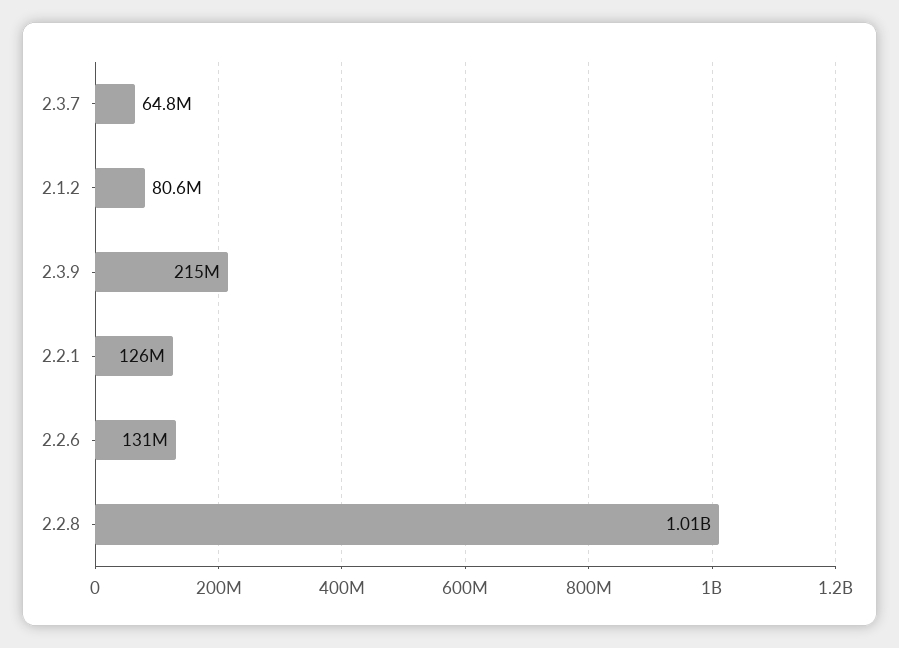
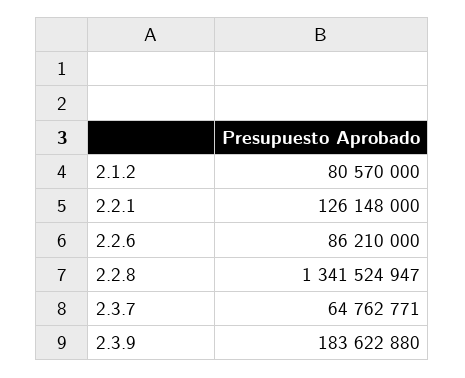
  {
    "2.3.7": 64762771,
    "2.1.2": 80570000,
-   "2.3.9": 215000000,
+   "2.3.9": 183622880,
    "2.2.1": 126148000,
-   "2.2.6": 131000000,
+   "2.2.6": 86210000,
-   "2.2.8": 1010000000
+   "2.2.8": 1341524947
  }

